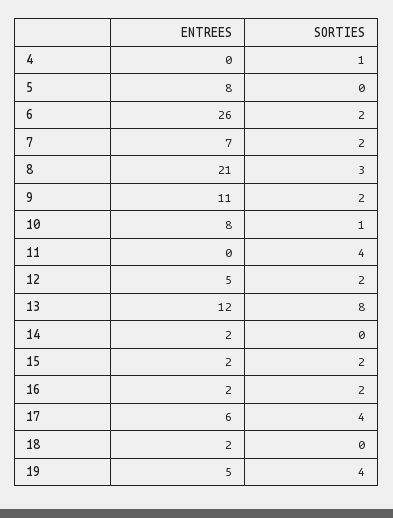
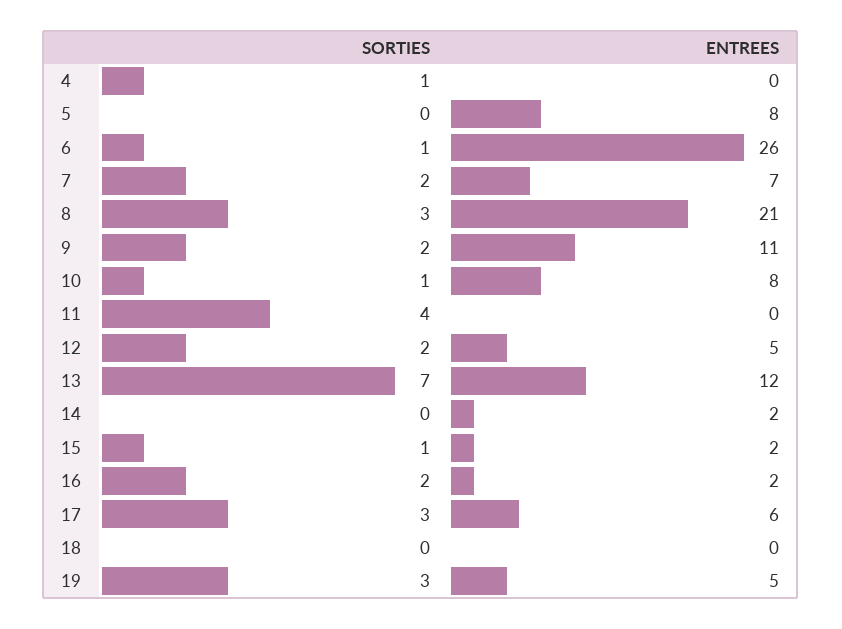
  {
    "ENTREES": {
      "4": 0,
      "5": 8,
      "6": 26,
      "7": 7,
      "8": 21,
      "9": 11,
      "10": 8,
      "11": 0,
      "12": 5,
      "13": 12,
      "14": 2,
      "15": 2,
      "16": 2,
      "17": 6,
-     "18": 2,
+     "18": 0,
      "19": 5
    },
    "SORTIES": {
      "4": 1,
      "5": 0,
-     "6": 2,
+     "6": 1,
      "7": 2,
      "8": 3,
      "9": 2,
      "10": 1,
      "11": 4,
      "12": 2,
-     "13": 8,
+     "13": 7,
      "14": 0,
-     "15": 2,
+     "15": 1,
      "16": 2,
-     "17": 4,
+     "17": 3,
      "18": 0,
-     "19": 4
+     "19": 3
    }
  }

